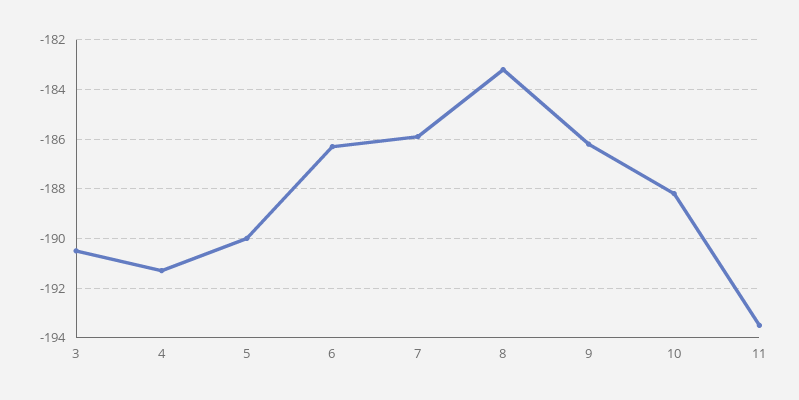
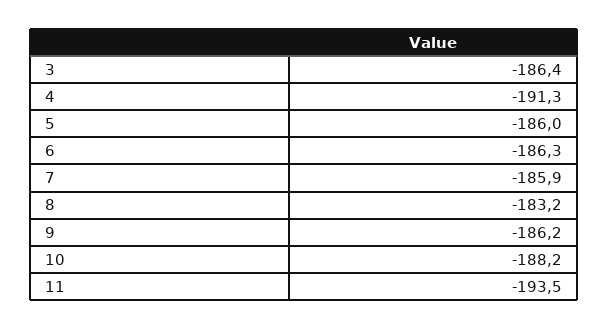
  {
-   "3": -190.5,
+   "3": -186.4,
    "4": -191.3,
-   "5": -190,
+   "5": -186,
    "6": -186.3,
    "7": -185.9,
    "8": -183.2,
    "9": -186.2,
    "10": -188.2,
    "11": -193.5
  }

